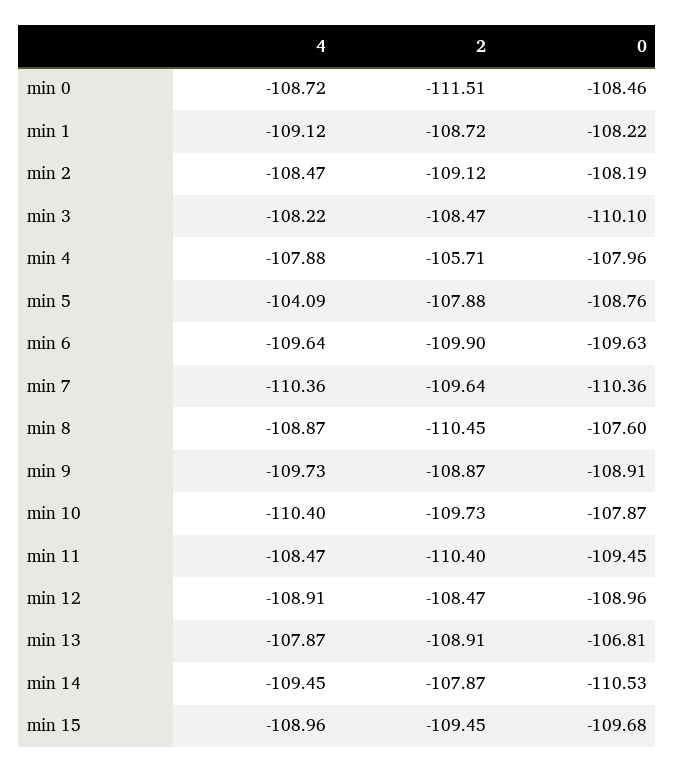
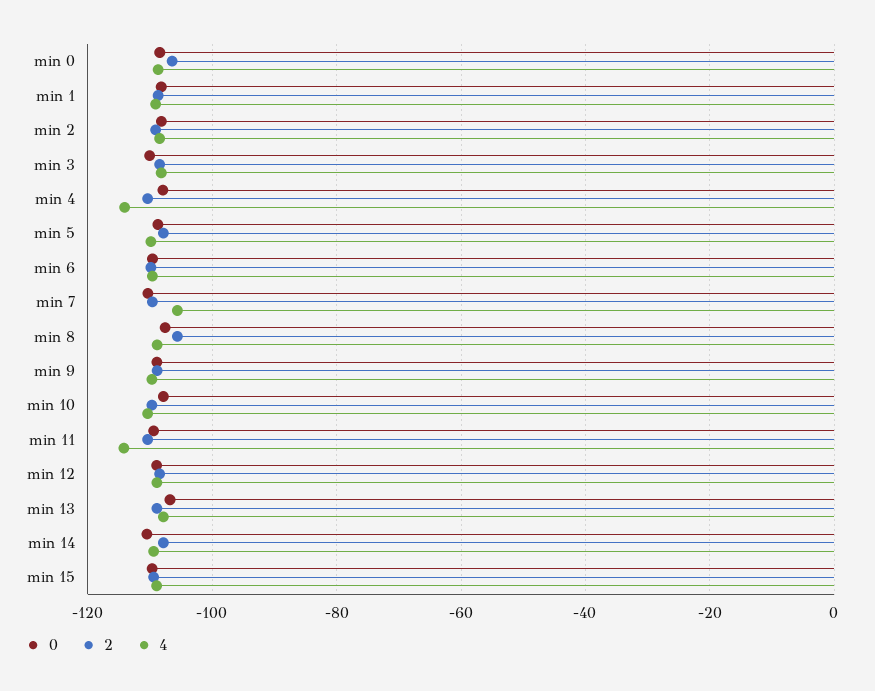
  {
    "4": {
      "min 0": -108.72,
      "min 1": -109.12,
      "min 2": -108.47,
      "min 3": -108.22,
-     "min 4": -107.88,
+     "min 4": -114,
-     "min 5": -104.09,
+     "min 5": -110,
      "min 6": -109.64,
-     "min 7": -110.36,
+     "min 7": -106,
      "min 8": -108.87,
      "min 9": -109.73,
      "min 10": -110.4,
-     "min 11": -108.47,
+     "min 11": -114,
      "min 12": -108.91,
      "min 13": -107.87,
      "min 14": -109.45,
      "min 15": -108.96
    },
    "2": {
-     "min 0": -111.51,
+     "min 0": -106,
      "min 1": -108.72,
      "min 2": -109.12,
      "min 3": -108.47,
-     "min 4": -105.71,
+     "min 4": -110,
      "min 5": -107.88,
      "min 6": -109.9,
      "min 7": -109.64,
-     "min 8": -110.45,
+     "min 8": -106,
      "min 9": -108.87,
      "min 10": -109.73,
      "min 11": -110.4,
      "min 12": -108.47,
      "min 13": -108.91,
      "min 14": -107.87,
      "min 15": -109.45
    },
    "0": {
      "min 0": -108.46,
      "min 1": -108.22,
      "min 2": -108.19,
      "min 3": -110.1,
      "min 4": -107.96,
      "min 5": -108.76,
      "min 6": -109.63,
      "min 7": -110.36,
      "min 8": -107.6,
      "min 9": -108.91,
      "min 10": -107.87,
      "min 11": -109.45,
      "min 12": -108.96,
      "min 13": -106.81,
      "min 14": -110.53,
      "min 15": -109.68
    }
  }

